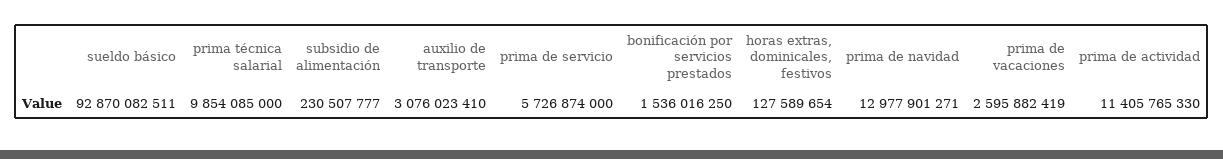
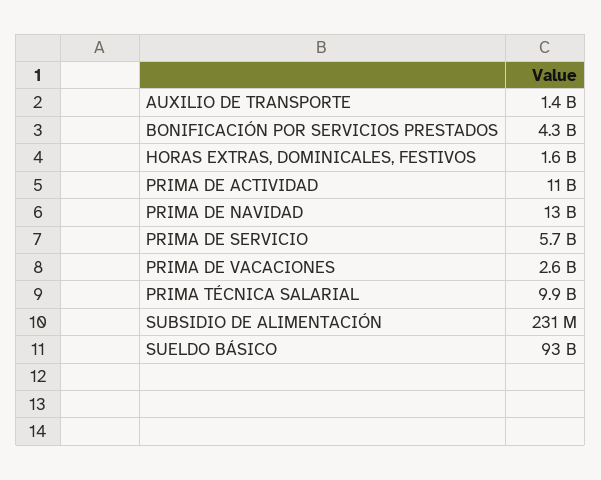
  {
    "sueldo básico": 92870082511,
    "prima técnica salarial": 9854085000,
    "subsidio de alimentación": 230507777,
-   "auxilio de transporte": 3076023410,
+   "auxilio de transporte": 1400000000,
    "prima de servicio": 5726874000,
-   "bonificación por servicios prestados": 1536016250,
+   "bonificación por servicios prestados": 4300000000,
-   "horas extras, dominicales, festivos": 127589654,
+   "horas extras, dominicales, festivos": 1600000000,
    "prima de navidad": 12977901271,
    "prima de vacaciones": 2595882419,
    "prima de actividad": 11405765330
  }

